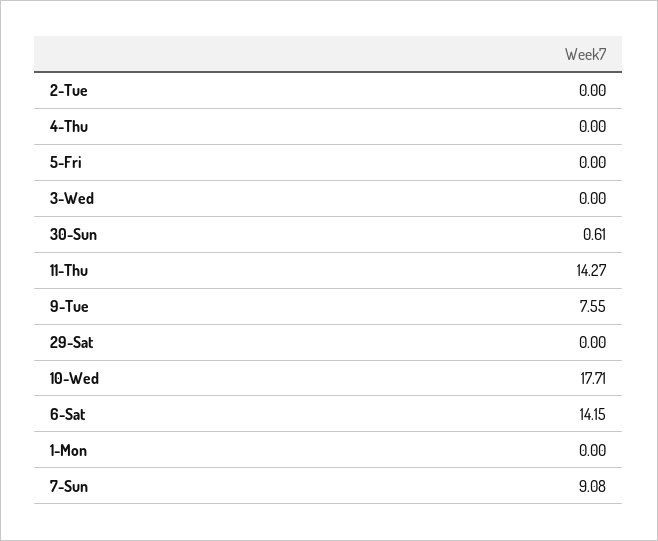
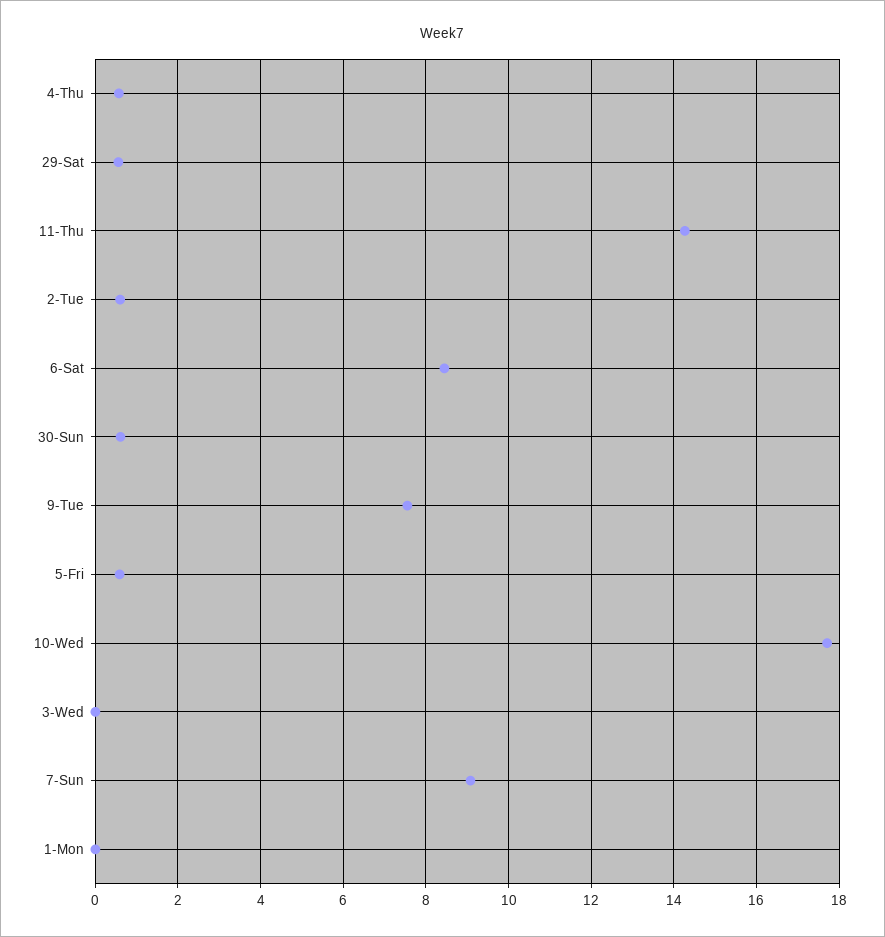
  {
-   "2-Tue": 0,
+   "2-Tue": 0.6,
-   "4-Thu": 0,
+   "4-Thu": 0.6,
-   "5-Fri": 0,
+   "5-Fri": 0.6,
    "3-Wed": 0,
    "30-Sun": 0.61,
    "11-Thu": 14.27,
    "9-Tue": 7.55,
-   "29-Sat": 0,
+   "29-Sat": 0.6,
    "10-Wed": 17.71,
-   "6-Sat": 14.15,
+   "6-Sat": 8.4,
    "1-Mon": 0,
    "7-Sun": 9.08
  }

